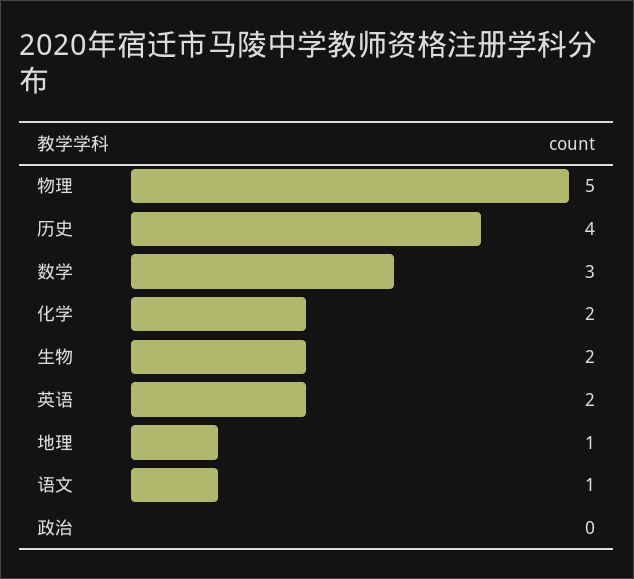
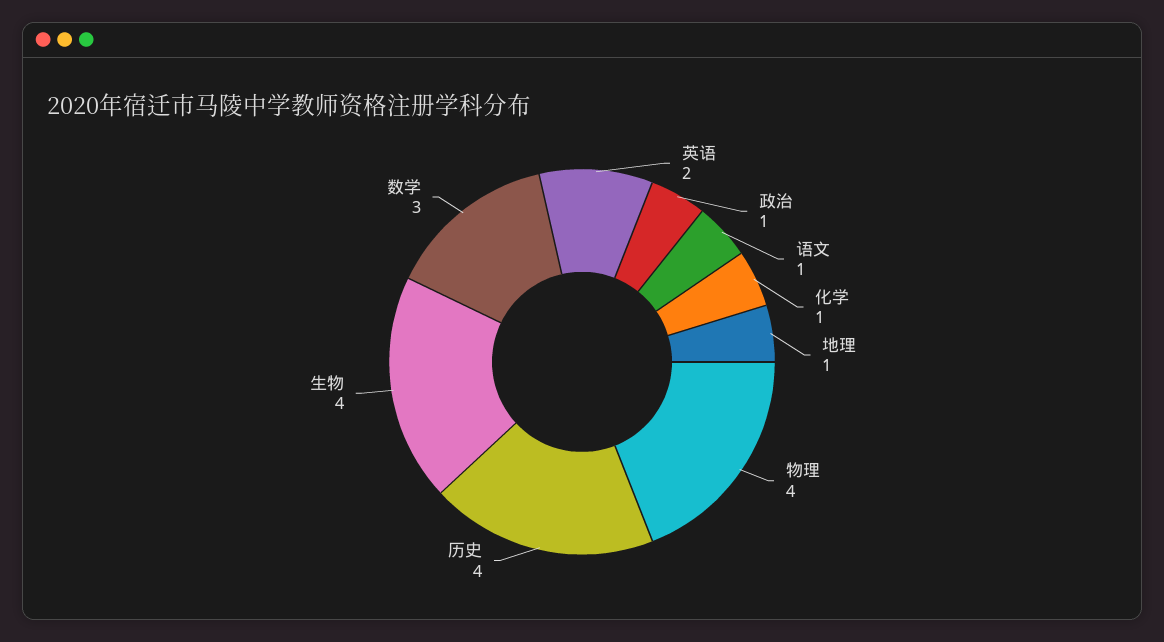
  {
-   "物理": 5,
+   "物理": 4,
    "历史": 4,
    "数学": 3,
-   "化学": 2,
+   "化学": 1,
-   "生物": 2,
+   "生物": 4,
    "英语": 2,
    "地理": 1,
    "语文": 1,
-   "政治": 0
+   "政治": 1
  }

